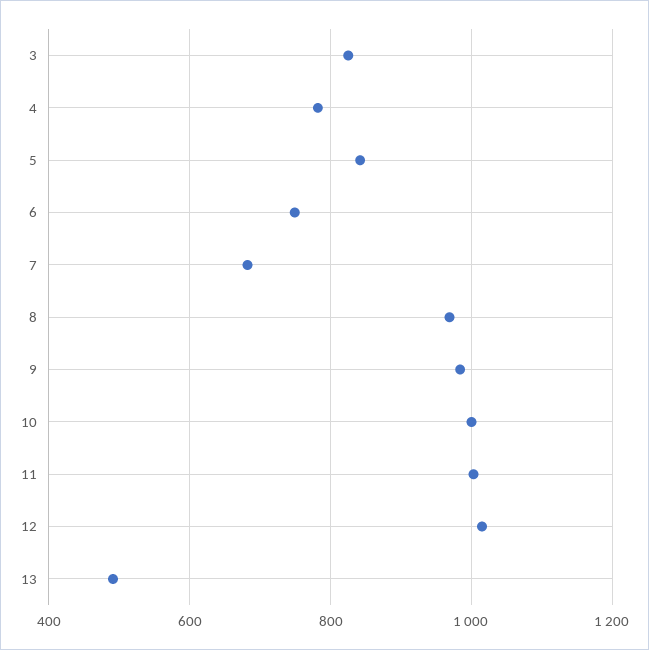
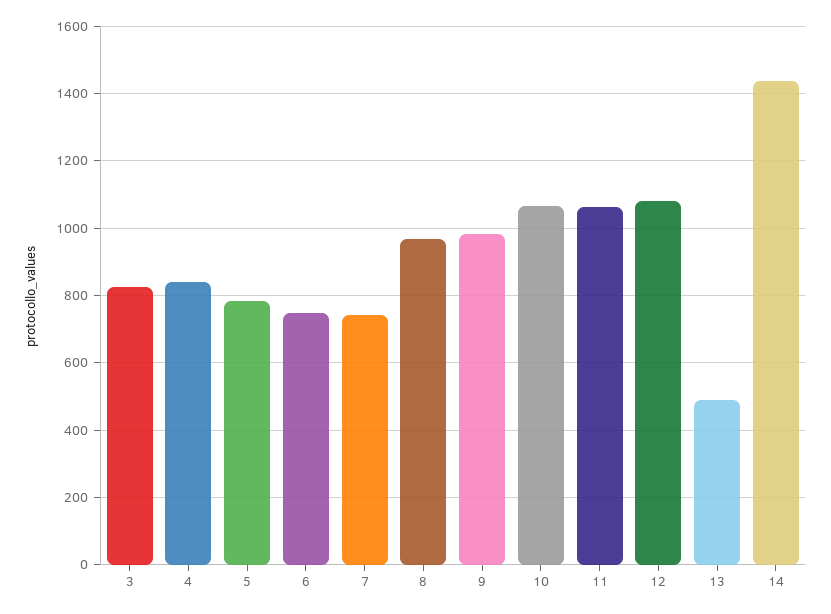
  {
    "3": 820,
-   "4": 780,
+   "4": 840,
-   "5": 840,
+   "5": 780,
    "6": 740,
-   "7": 680,
+   "7": 740,
    "8": 960,
    "9": 980,
-   "10": 1000,
+   "10": 1060,
-   "11": 1000,
+   "11": 1060,
-   "12": 1020,
+   "12": 1080,
-   "13": 500
+   "13": 500,
+   "14": 1440
  }

